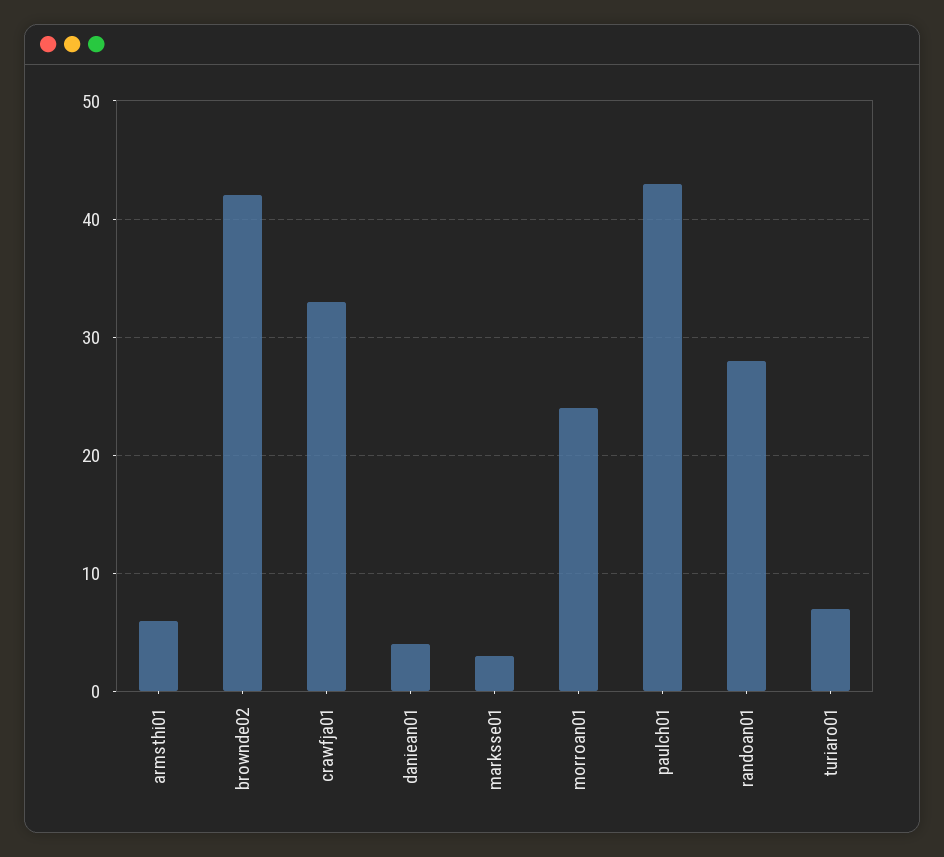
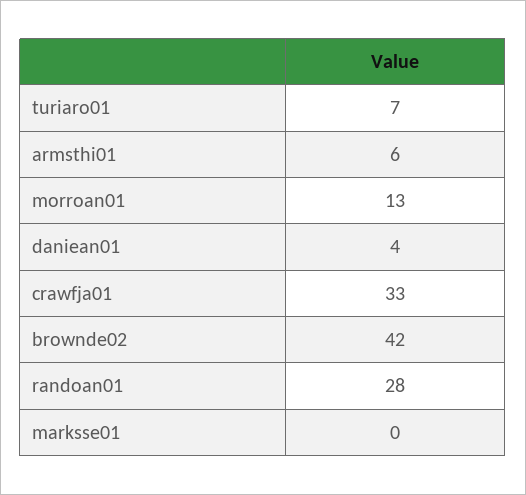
  {
    "armsthi01": 6,
    "brownde02": 42,
    "crawfja01": 33,
    "daniean01": 4,
-   "marksse01": 3,
+   "marksse01": 0,
-   "morroan01": 24,
+   "morroan01": 13,
-   "paulch01": 43,
    "randoan01": 28,
    "turiaro01": 7
  }

